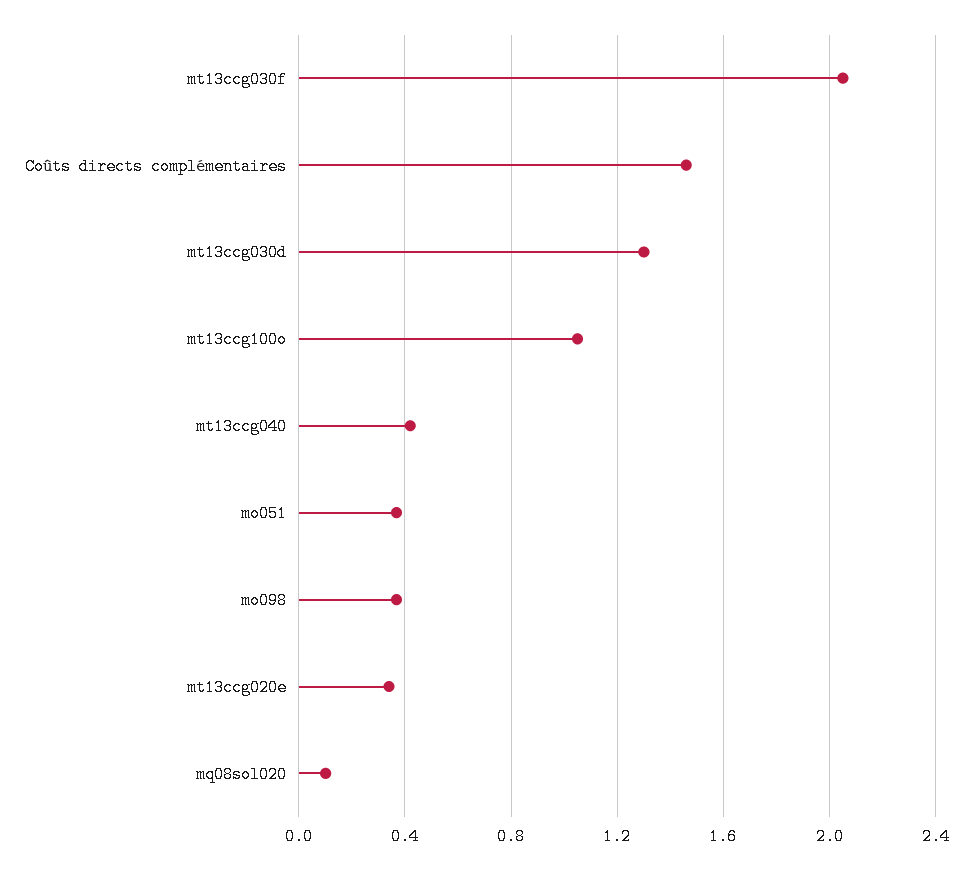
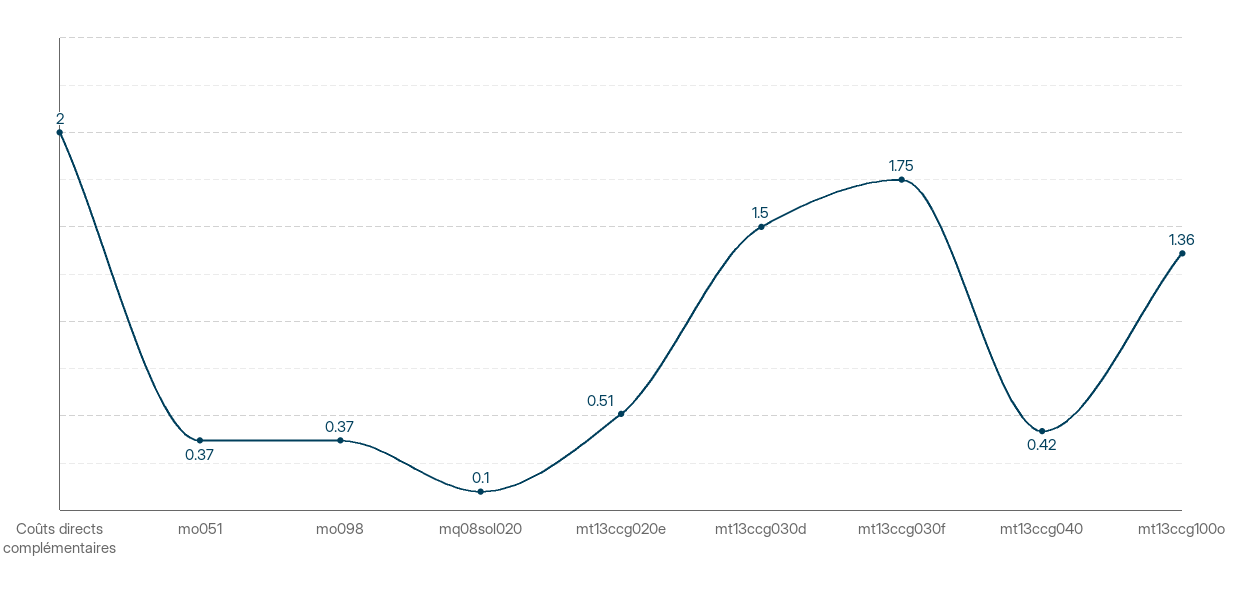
  {
-   "mt13ccg030f": 2.05,
+   "mt13ccg030f": 1.75,
-   "Coûts directs complémentaires": 1.45,
+   "Coûts directs complémentaires": 2,
-   "mt13ccg030d": 1.3,
+   "mt13ccg030d": 1.5,
-   "mt13ccg100o": 1.05,
+   "mt13ccg100o": 1.36,
    "mt13ccg040": 0.42,
    "mo051": 0.37,
    "mo098": 0.37,
-   "mt13ccg020e": 0.35,
+   "mt13ccg020e": 0.51,
    "mq08sol020": 0.1
  }

